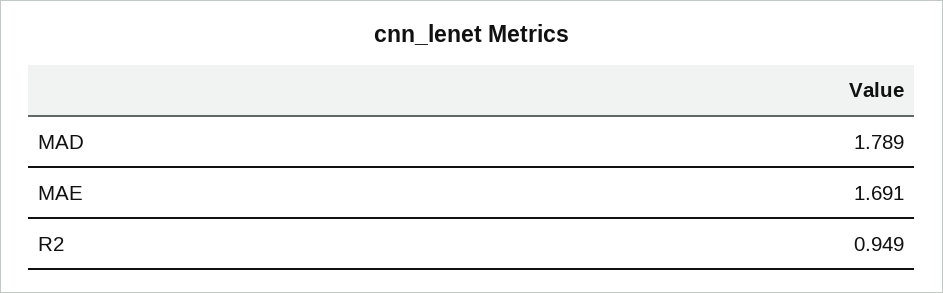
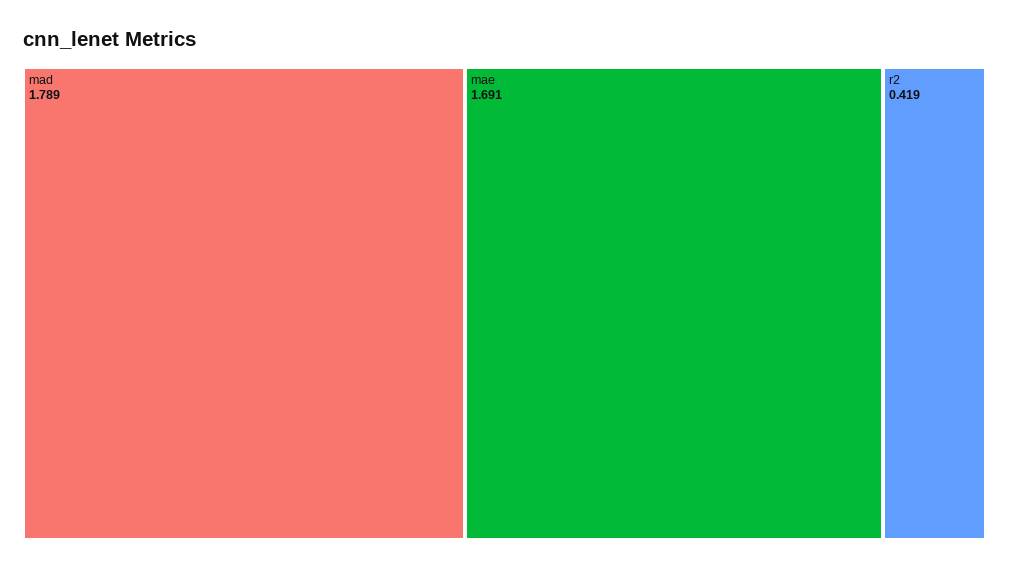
  {
    "MAD": 1.789,
    "MAE": 1.691,
-   "R2": 0.949
+   "R2": 0.419
  }

